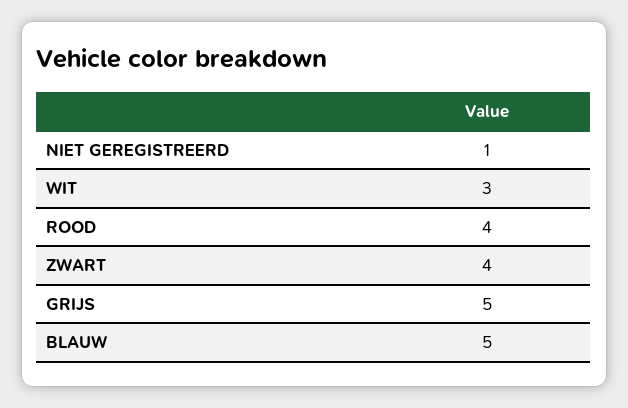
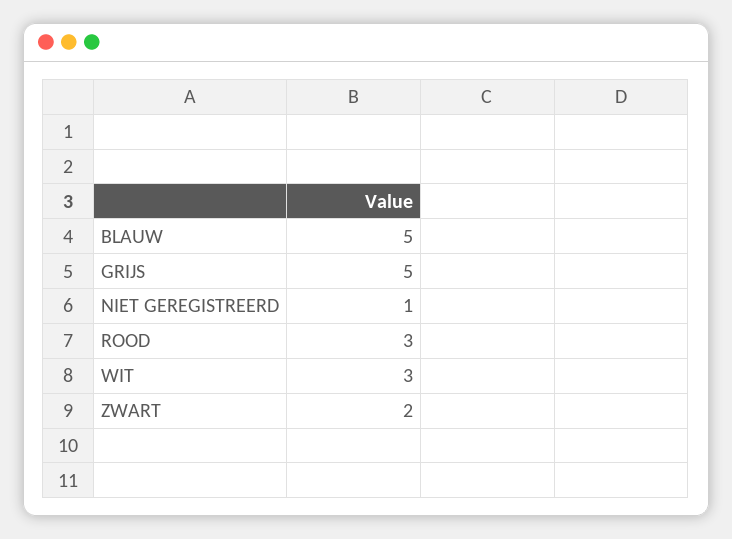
  {
    "NIET GEREGISTREERD": 1,
    "WIT": 3,
-   "ROOD": 4,
+   "ROOD": 3,
-   "ZWART": 4,
+   "ZWART": 2,
    "GRIJS": 5,
    "BLAUW": 5
  }

